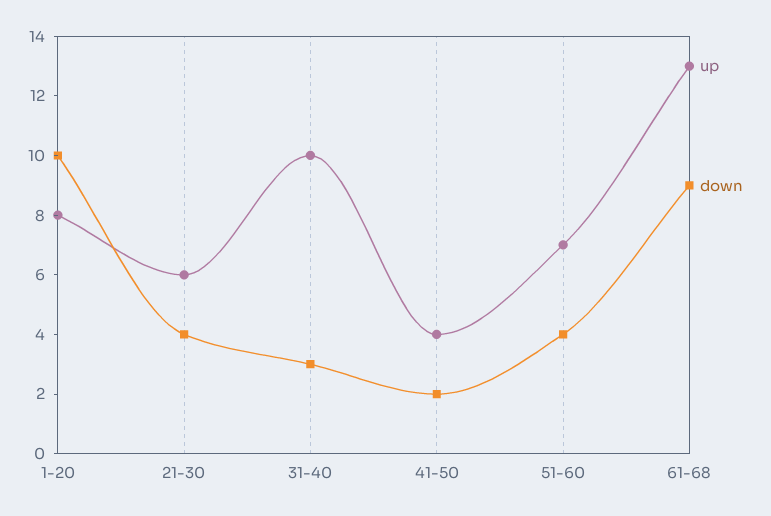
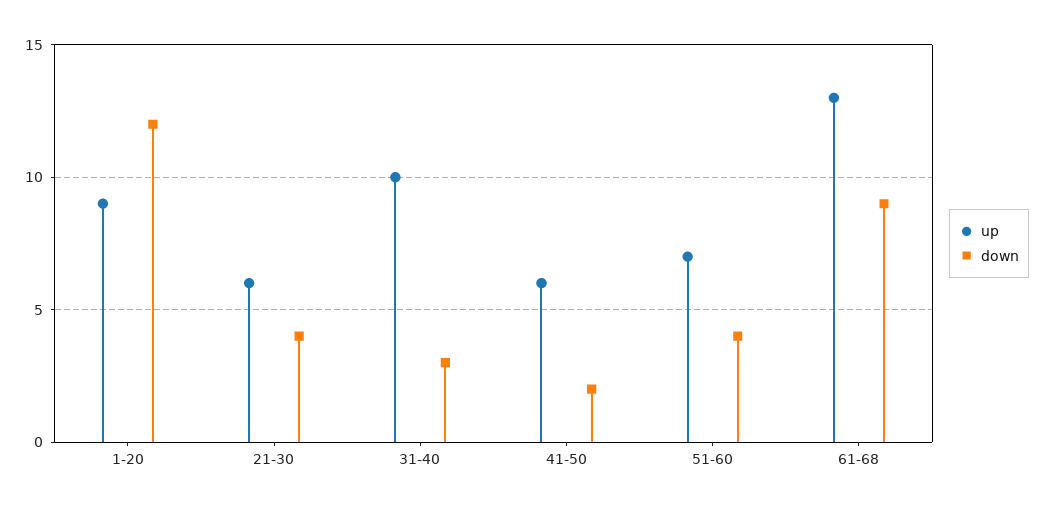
  {
    "up": {
-     "1-20": 8,
+     "1-20": 9,
      "21-30": 6,
      "31-40": 10,
-     "41-50": 4,
+     "41-50": 6,
      "51-60": 7,
      "61-68": 13
    },
    "down": {
-     "1-20": 10,
+     "1-20": 12,
      "21-30": 4,
      "31-40": 3,
      "41-50": 2,
      "51-60": 4,
      "61-68": 9
    }
  }

